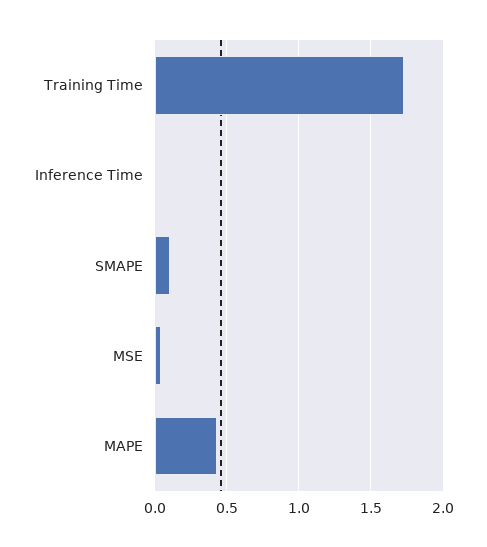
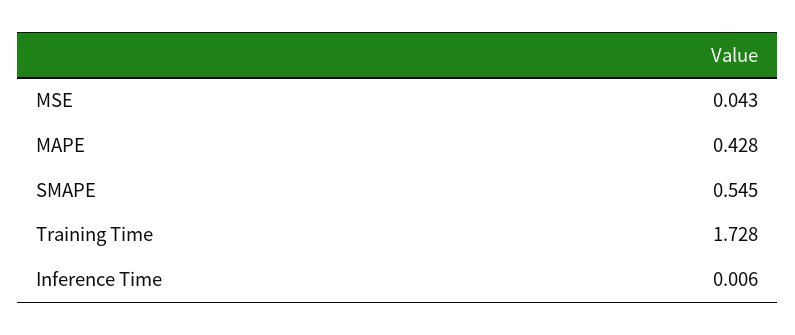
  {
    "Training Time": 1.728,
    "Inference Time": 0.006,
-   "SMAPE": 0.1,
+   "SMAPE": 0.545,
    "MSE": 0.043,
    "MAPE": 0.428
  }

